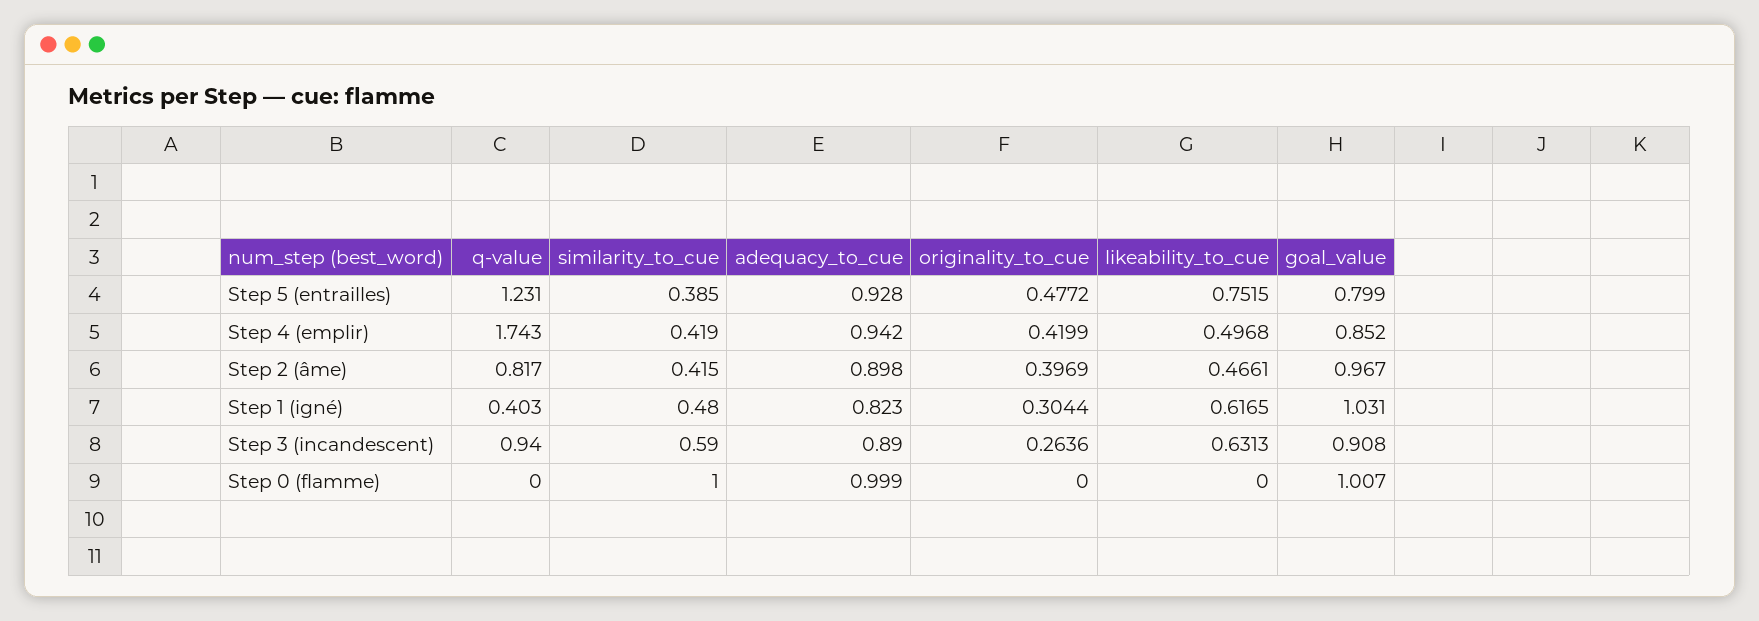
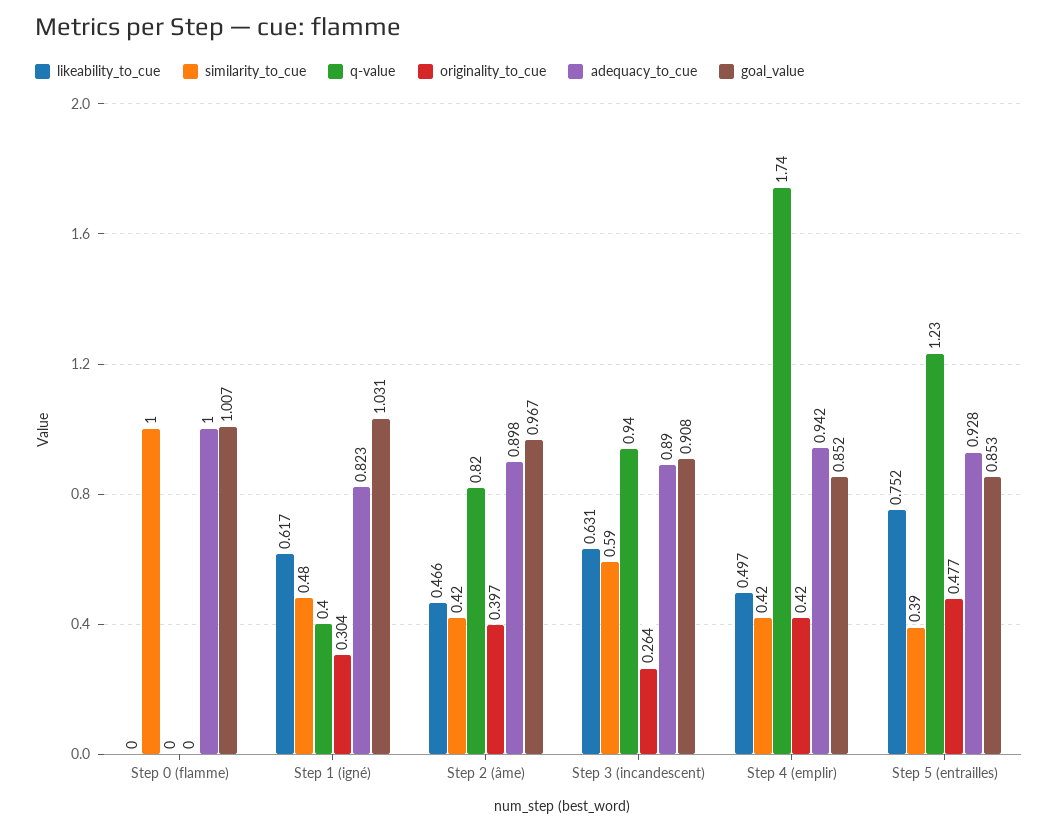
  {
    "q-value": {
      "Step 5 (entrailles)": 1.231,
      "Step 4 (emplir)": 1.743,
      "Step 2 (âme)": 0.817,
      "Step 1 (igné)": 0.403,
      "Step 3 (incandescent)": 0.94,
      "Step 0 (flamme)": 0
    },
    "similarity_to_cue": {
      "Step 5 (entrailles)": 0.385,
      "Step 4 (emplir)": 0.419,
      "Step 2 (âme)": 0.415,
      "Step 1 (igné)": 0.48,
      "Step 3 (incandescent)": 0.59,
      "Step 0 (flamme)": 1
    },
    "adequacy_to_cue": {
      "Step 5 (entrailles)": 0.928,
      "Step 4 (emplir)": 0.942,
      "Step 2 (âme)": 0.898,
      "Step 1 (igné)": 0.823,
      "Step 3 (incandescent)": 0.89,
-     "Step 0 (flamme)": 0.999
+     "Step 0 (flamme)": 1
    },
    "originality_to_cue": {
      "Step 5 (entrailles)": 0.4772,
      "Step 4 (emplir)": 0.4199,
      "Step 2 (âme)": 0.3969,
      "Step 1 (igné)": 0.3044,
      "Step 3 (incandescent)": 0.2636,
      "Step 0 (flamme)": 0
    },
    "likeability_to_cue": {
      "Step 5 (entrailles)": 0.7515,
      "Step 4 (emplir)": 0.4968,
      "Step 2 (âme)": 0.4661,
      "Step 1 (igné)": 0.6165,
      "Step 3 (incandescent)": 0.6313,
      "Step 0 (flamme)": 0
    },
    "goal_value": {
-     "Step 5 (entrailles)": 0.799,
+     "Step 5 (entrailles)": 0.853,
      "Step 4 (emplir)": 0.852,
      "Step 2 (âme)": 0.967,
      "Step 1 (igné)": 1.031,
      "Step 3 (incandescent)": 0.908,
      "Step 0 (flamme)": 1.007
    }
  }

